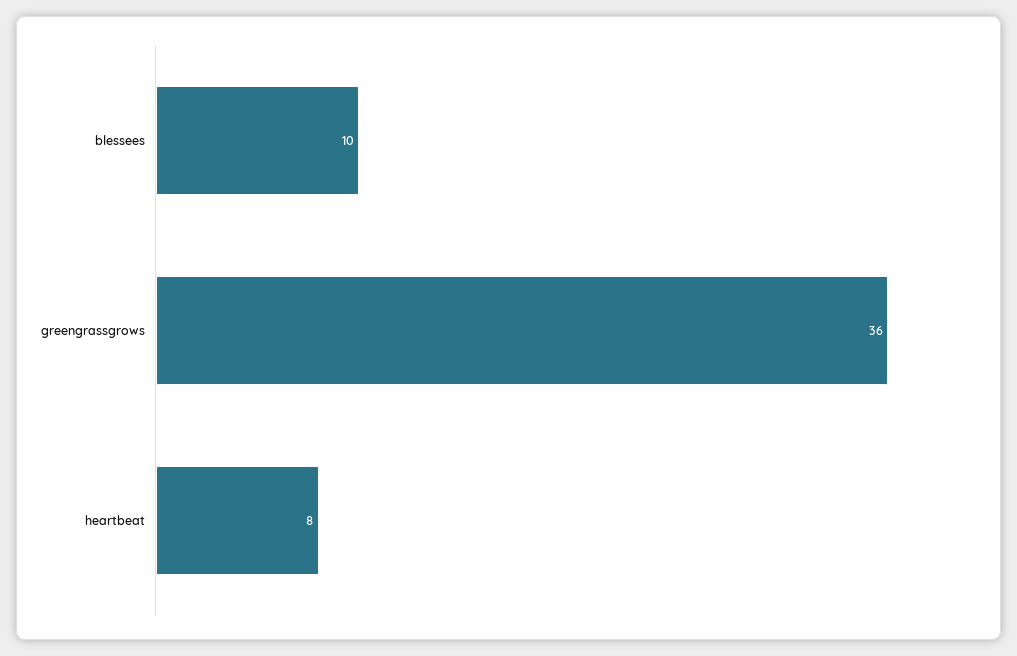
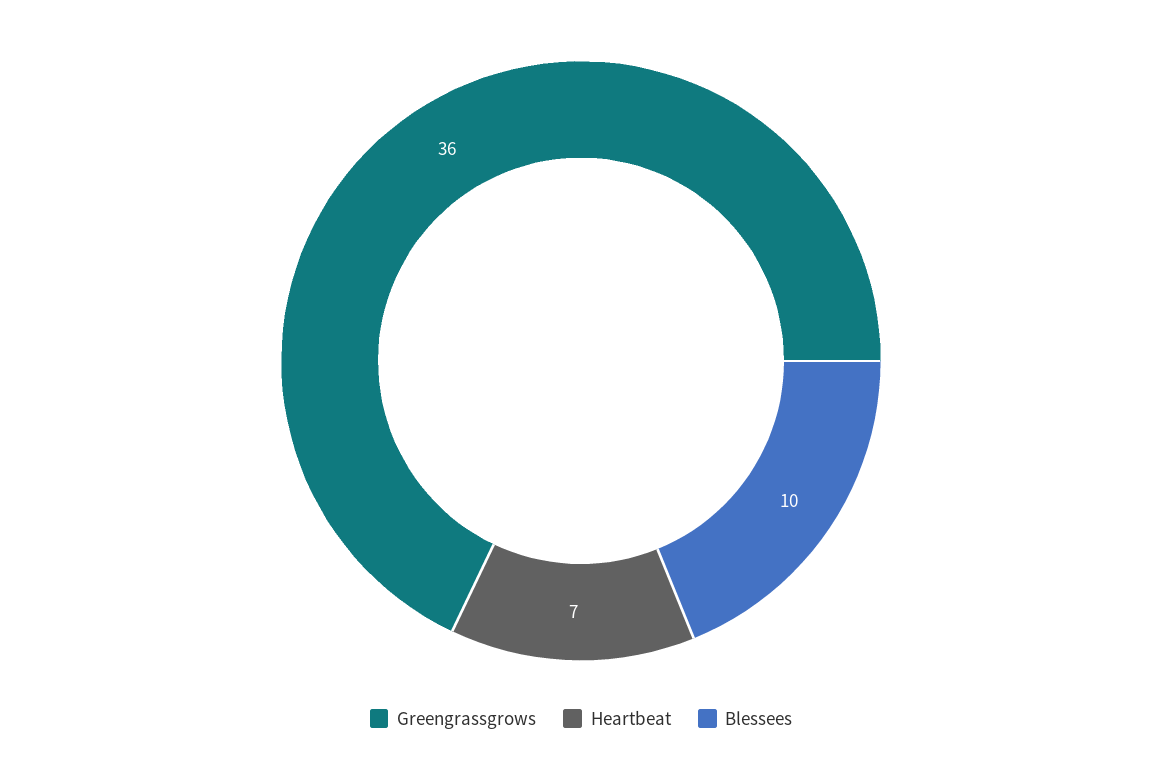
  {
    "blessees": 10,
    "greengrassgrows": 36,
-   "heartbeat": 8
+   "heartbeat": 7
  }

